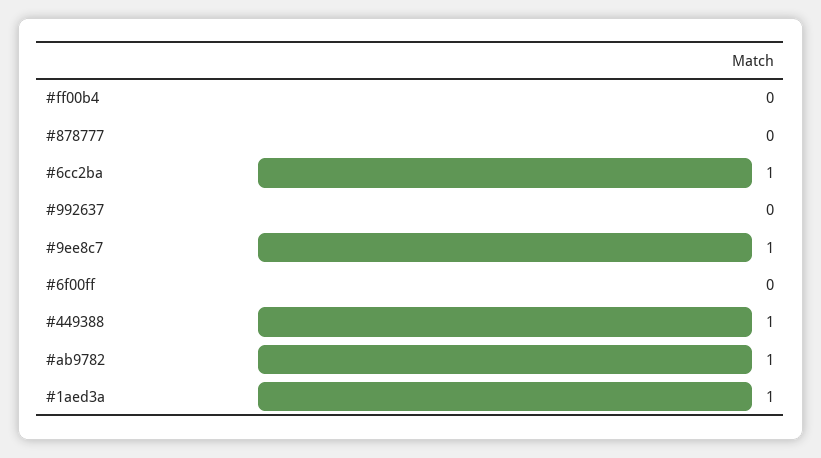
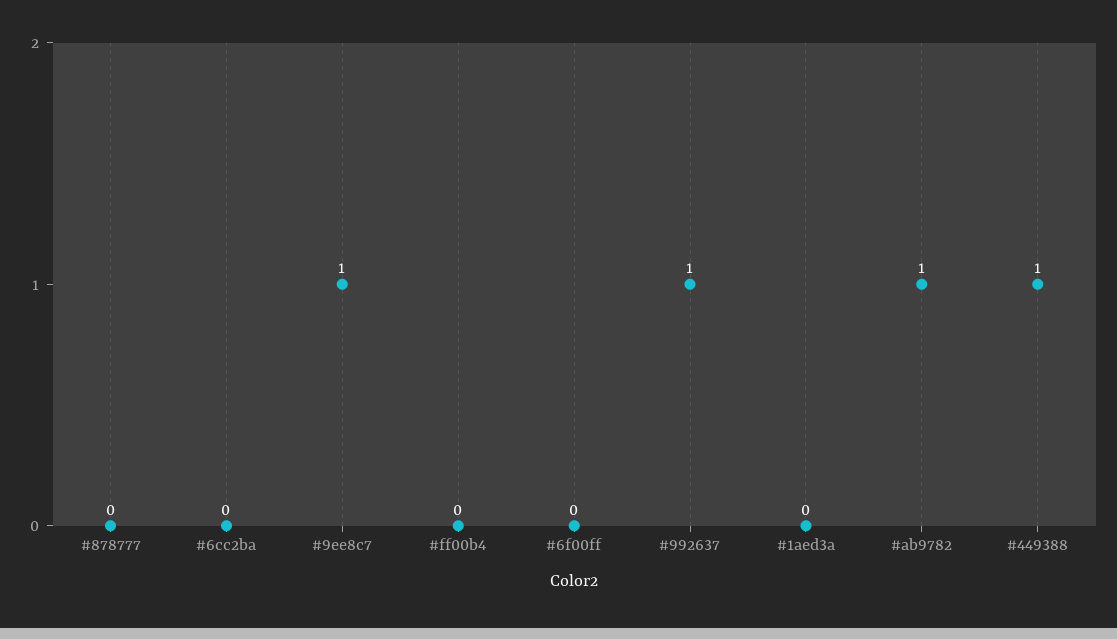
  {
    "#ff00b4": 0,
    "#878777": 0,
-   "#6cc2ba": 1,
+   "#6cc2ba": 0,
-   "#992637": 0,
+   "#992637": 1,
    "#9ee8c7": 1,
    "#6f00ff": 0,
    "#449388": 1,
    "#ab9782": 1,
-   "#1aed3a": 1
+   "#1aed3a": 0
  }

